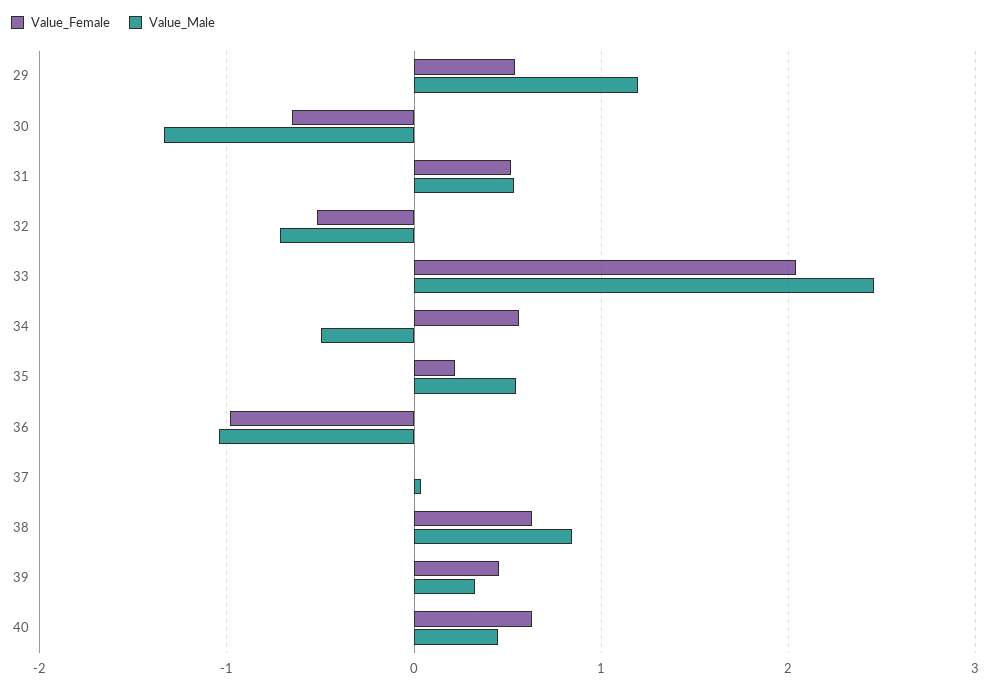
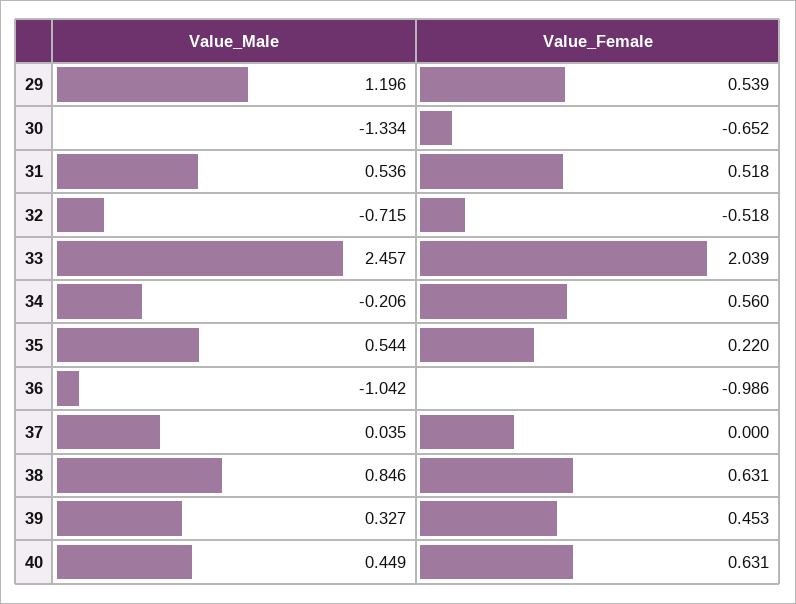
  {
    "Value_Female": {
      "29": 0.539,
      "30": -0.652,
      "31": 0.518,
      "32": -0.518,
      "33": 2.039,
      "34": 0.56,
      "35": 0.22,
      "36": -0.986,
      "37": 0,
      "38": 0.631,
      "39": 0.453,
      "40": 0.631
    },
    "Value_Male": {
      "29": 1.196,
      "30": -1.334,
      "31": 0.536,
      "32": -0.715,
      "33": 2.457,
-     "34": -0.5,
+     "34": -0.206,
      "35": 0.544,
      "36": -1.042,
      "37": 0.035,
      "38": 0.846,
      "39": 0.327,
      "40": 0.449
    }
  }

